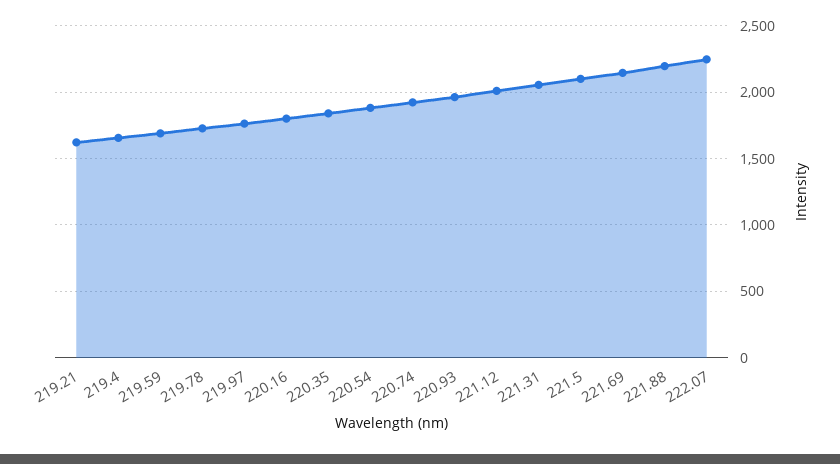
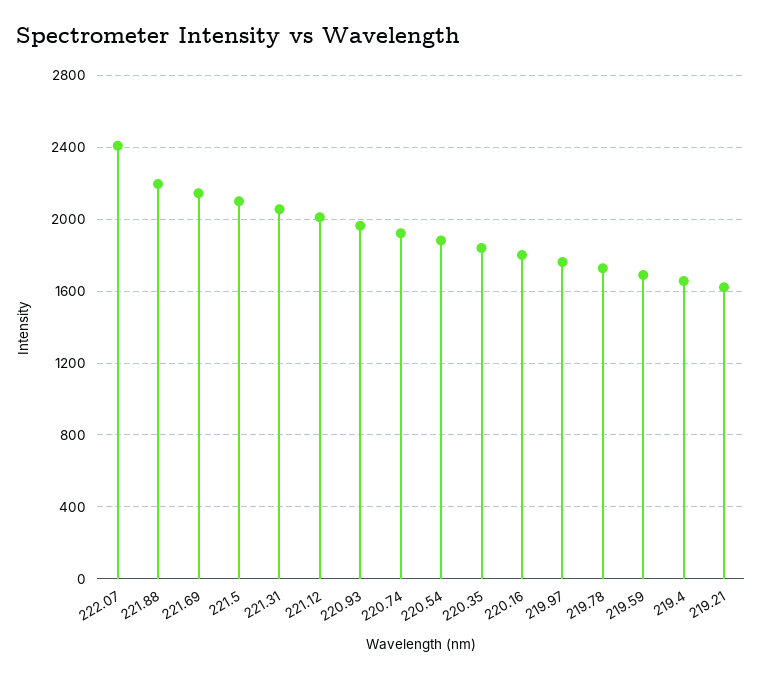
  {
    "219.21": 1600,
    "219.4": 1650,
    "219.59": 1700,
    "219.78": 1750,
    "219.97": 1750,
    "220.16": 1800,
    "220.35": 1850,
    "220.54": 1900,
    "220.74": 1900,
    "220.93": 1950,
    "221.12": 2000,
    "221.31": 2050,
    "221.5": 2100,
    "221.69": 2150,
    "221.88": 2200,
-   "222.07": 2250
+   "222.07": 2400
  }

